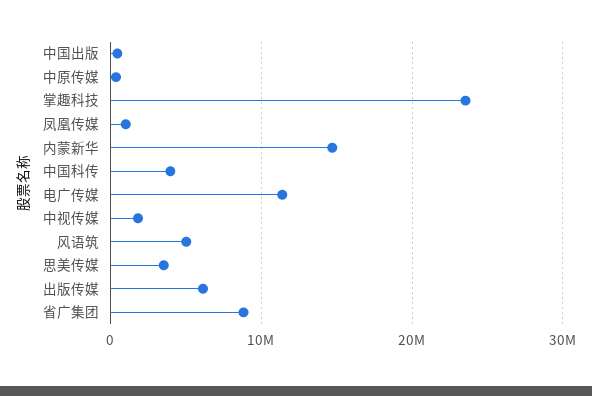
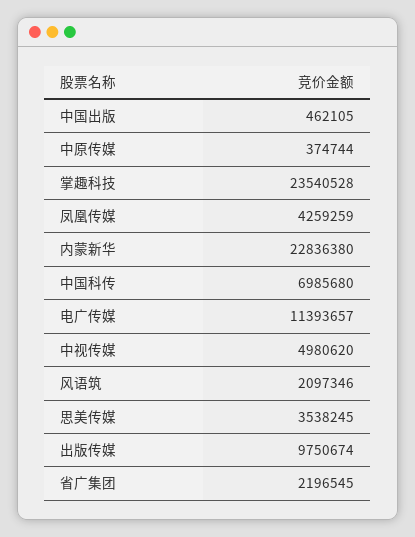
  {
    "中国出版": 462105,
    "中原传媒": 374744,
    "掌趣科技": 23540528,
-   "凤凰传媒": 1000000,
+   "凤凰传媒": 4259259,
-   "内蒙新华": 15000000,
+   "内蒙新华": 22836380,
-   "中国科传": 4000000,
+   "中国科传": 6985680,
    "电广传媒": 11393657,
-   "中视传媒": 2000000,
+   "中视传媒": 4980620,
-   "风语筑": 5000000,
+   "风语筑": 2097346,
    "思美传媒": 3538245,
-   "出版传媒": 6000000,
+   "出版传媒": 9750674,
-   "省广集团": 9000000
+   "省广集团": 2196545
  }

